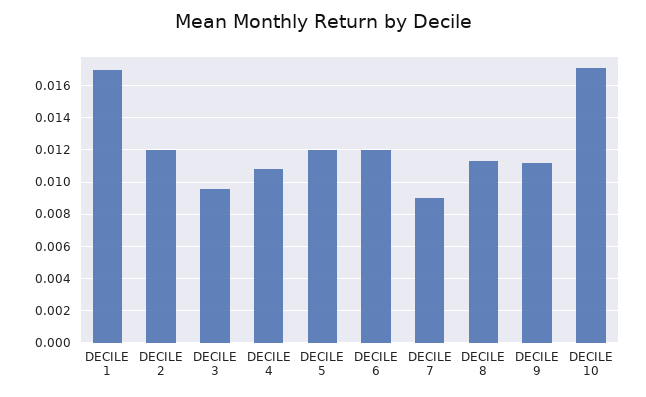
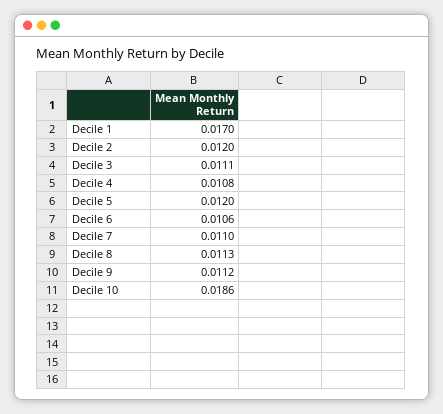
  {
    "DECILE 1": 0.017,
    "DECILE 2": 0.012,
-   "DECILE 3": 0.0095,
+   "DECILE 3": 0.0111,
    "DECILE 4": 0.0108,
    "DECILE 5": 0.012,
-   "DECILE 6": 0.012,
+   "DECILE 6": 0.0106,
-   "DECILE 7": 0.009,
+   "DECILE 7": 0.011,
    "DECILE 8": 0.0113,
    "DECILE 9": 0.0112,
-   "DECILE 10": 0.017
+   "DECILE 10": 0.0186
  }

